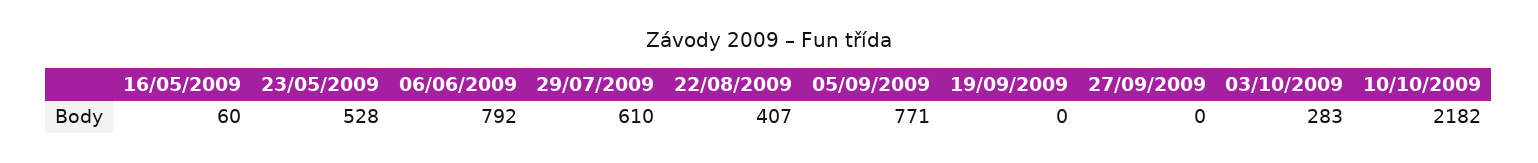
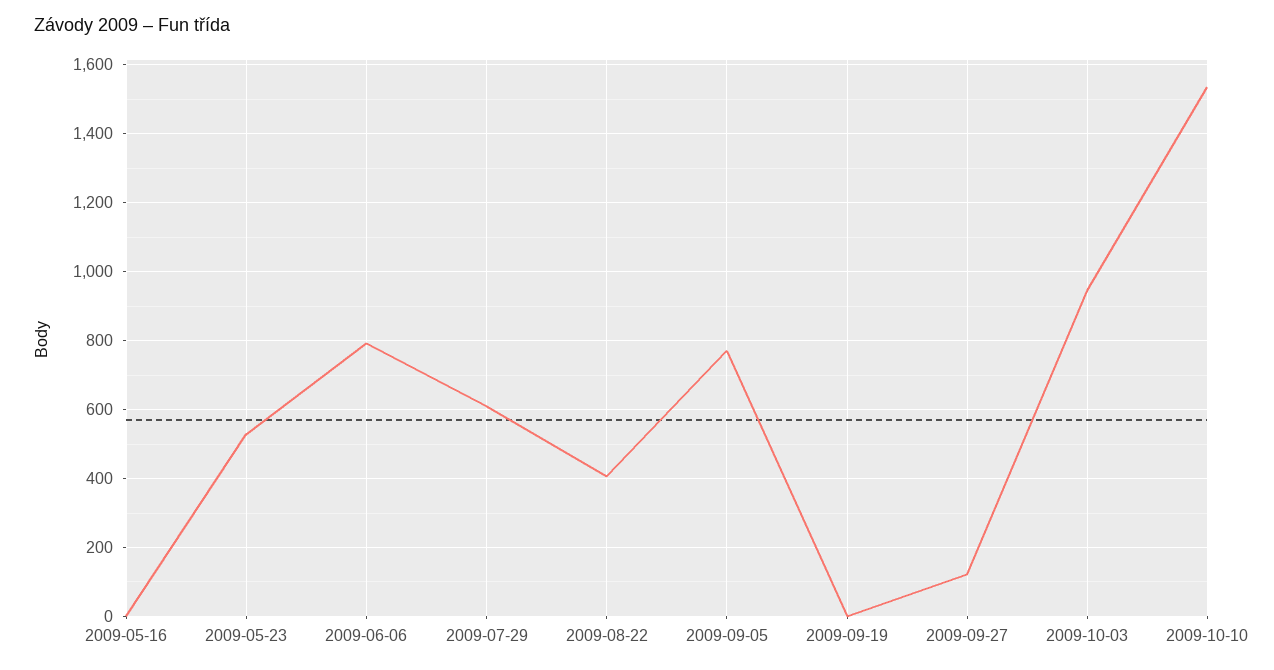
  {
-   "16/05/2009": 60,
+   "16/05/2009": 0,
    "23/05/2009": 528,
    "06/06/2009": 792,
    "29/07/2009": 610,
    "22/08/2009": 407,
    "05/09/2009": 771,
    "19/09/2009": 0,
-   "27/09/2009": 0,
+   "27/09/2009": 120,
-   "03/10/2009": 283,
+   "03/10/2009": 940,
-   "10/10/2009": 2182
+   "10/10/2009": 1540
  }

